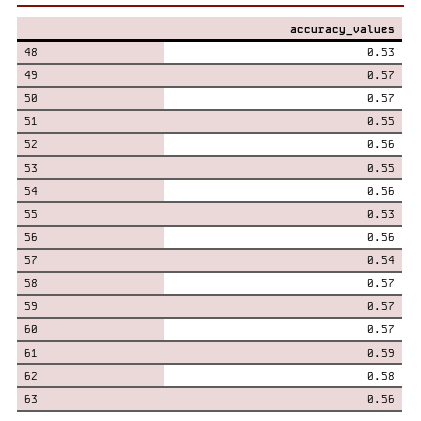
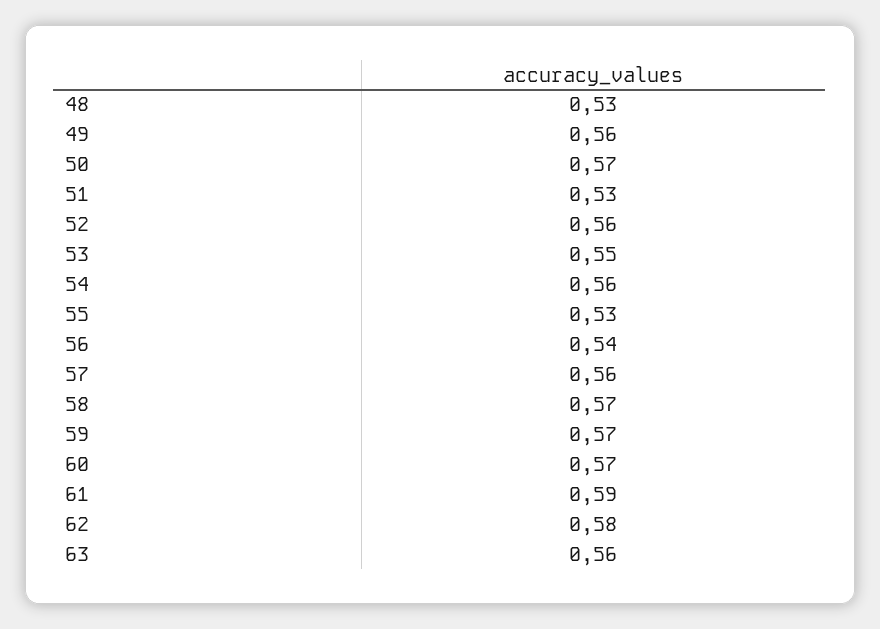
  {
    "48": 0.53,
-   "49": 0.57,
+   "49": 0.56,
    "50": 0.57,
-   "51": 0.55,
+   "51": 0.53,
    "52": 0.56,
    "53": 0.55,
    "54": 0.56,
    "55": 0.53,
-   "56": 0.56,
+   "56": 0.54,
-   "57": 0.54,
+   "57": 0.56,
    "58": 0.57,
    "59": 0.57,
    "60": 0.57,
    "61": 0.59,
    "62": 0.58,
    "63": 0.56
  }

